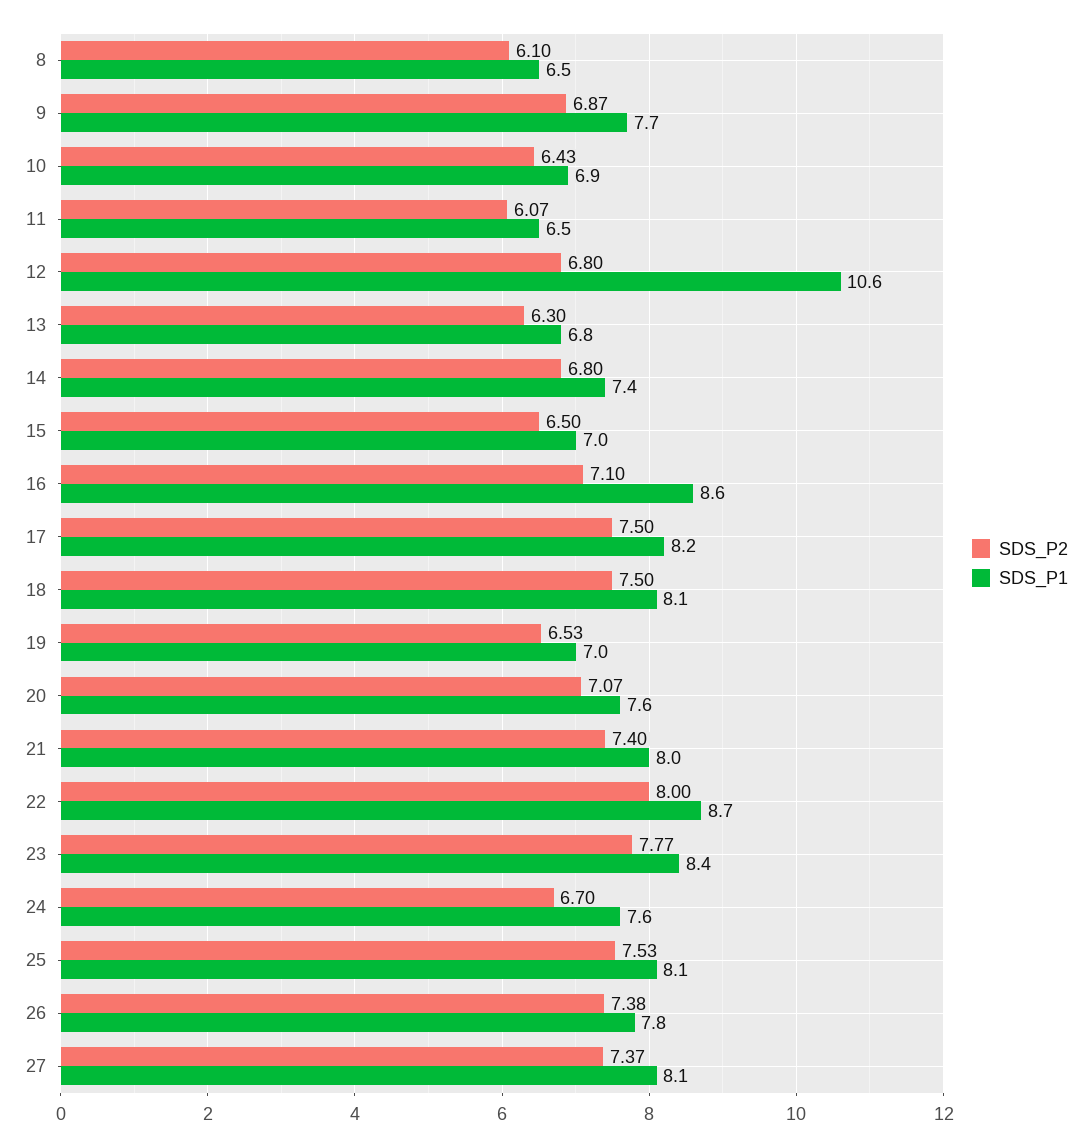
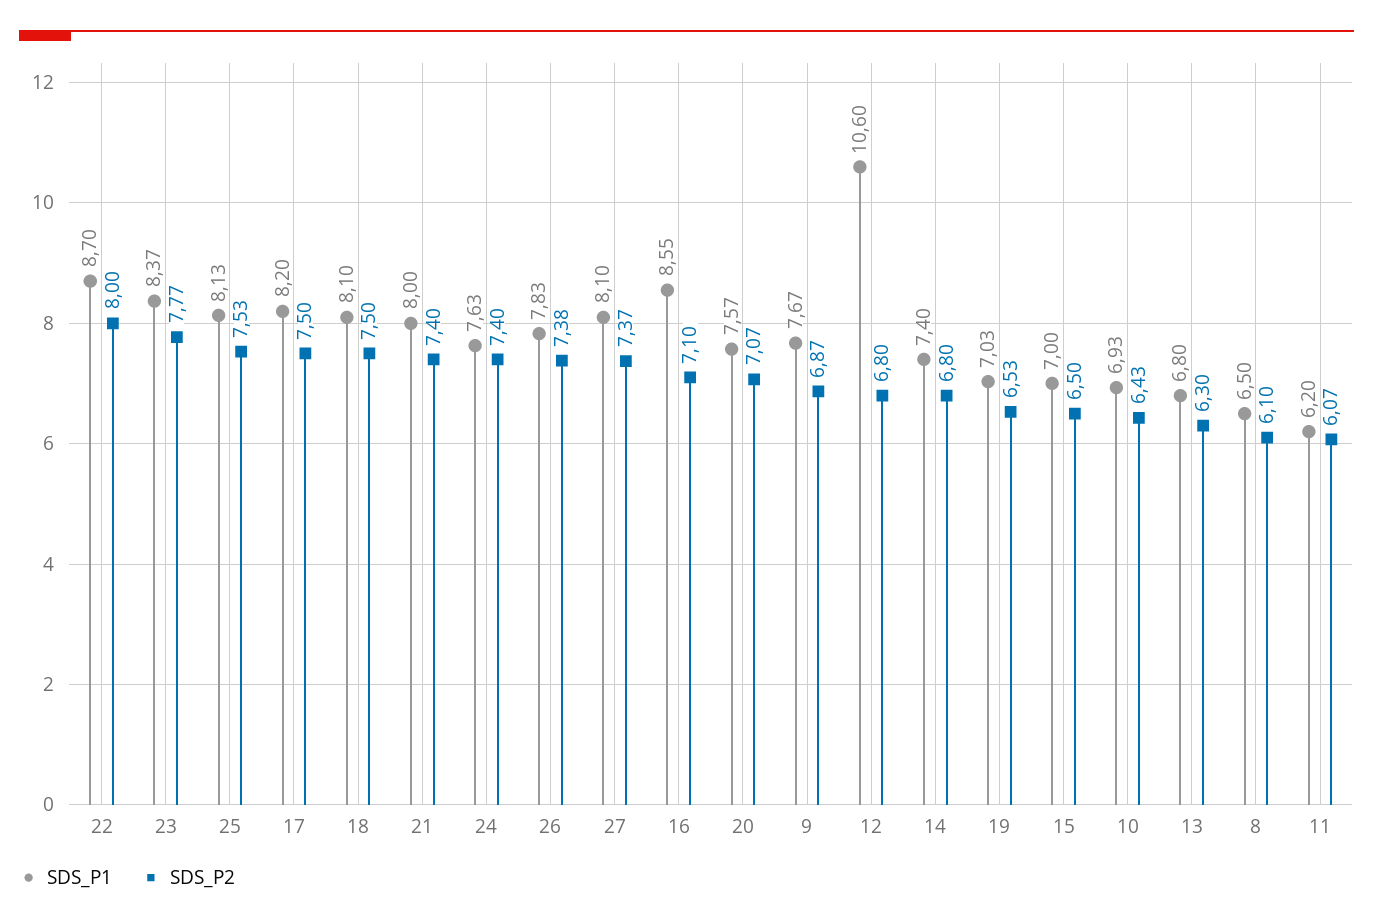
  {
    "SDS_P2": {
      "8": 6.1,
      "9": 6.87,
      "10": 6.43,
      "11": 6.07,
      "12": 6.8,
      "13": 6.3,
      "14": 6.8,
      "15": 6.5,
      "16": 7.1,
      "17": 7.5,
      "18": 7.5,
      "19": 6.53,
      "20": 7.07,
      "21": 7.4,
      "22": 8,
      "23": 7.77,
-     "24": 6.7,
+     "24": 7.4,
      "25": 7.53,
      "26": 7.38,
      "27": 7.37
    },
    "SDS_P1": {
      "8": 6.5,
      "9": 7.67,
      "10": 6.93,
-     "11": 6.5,
+     "11": 6.2,
      "12": 10.6,
      "13": 6.8,
      "14": 7.4,
      "15": 7,
      "16": 8.55,
      "17": 8.2,
      "18": 8.1,
      "19": 7.03,
      "20": 7.57,
      "21": 8,
      "22": 8.7,
      "23": 8.37,
      "24": 7.63,
      "25": 8.13,
      "26": 7.83,
      "27": 8.1
    }
  }

